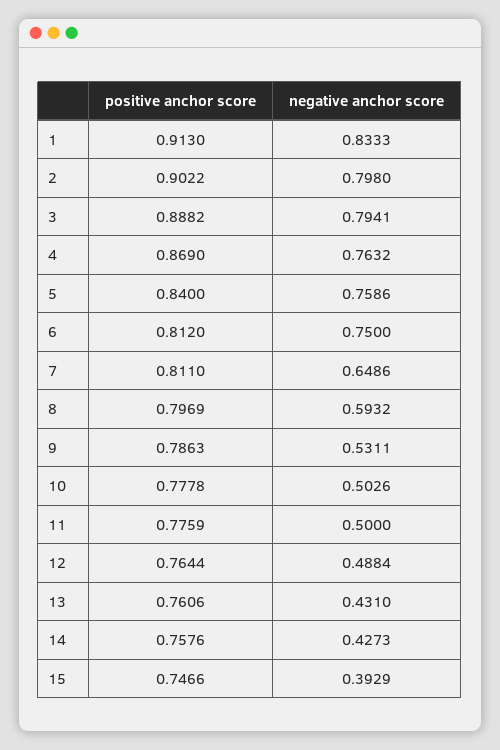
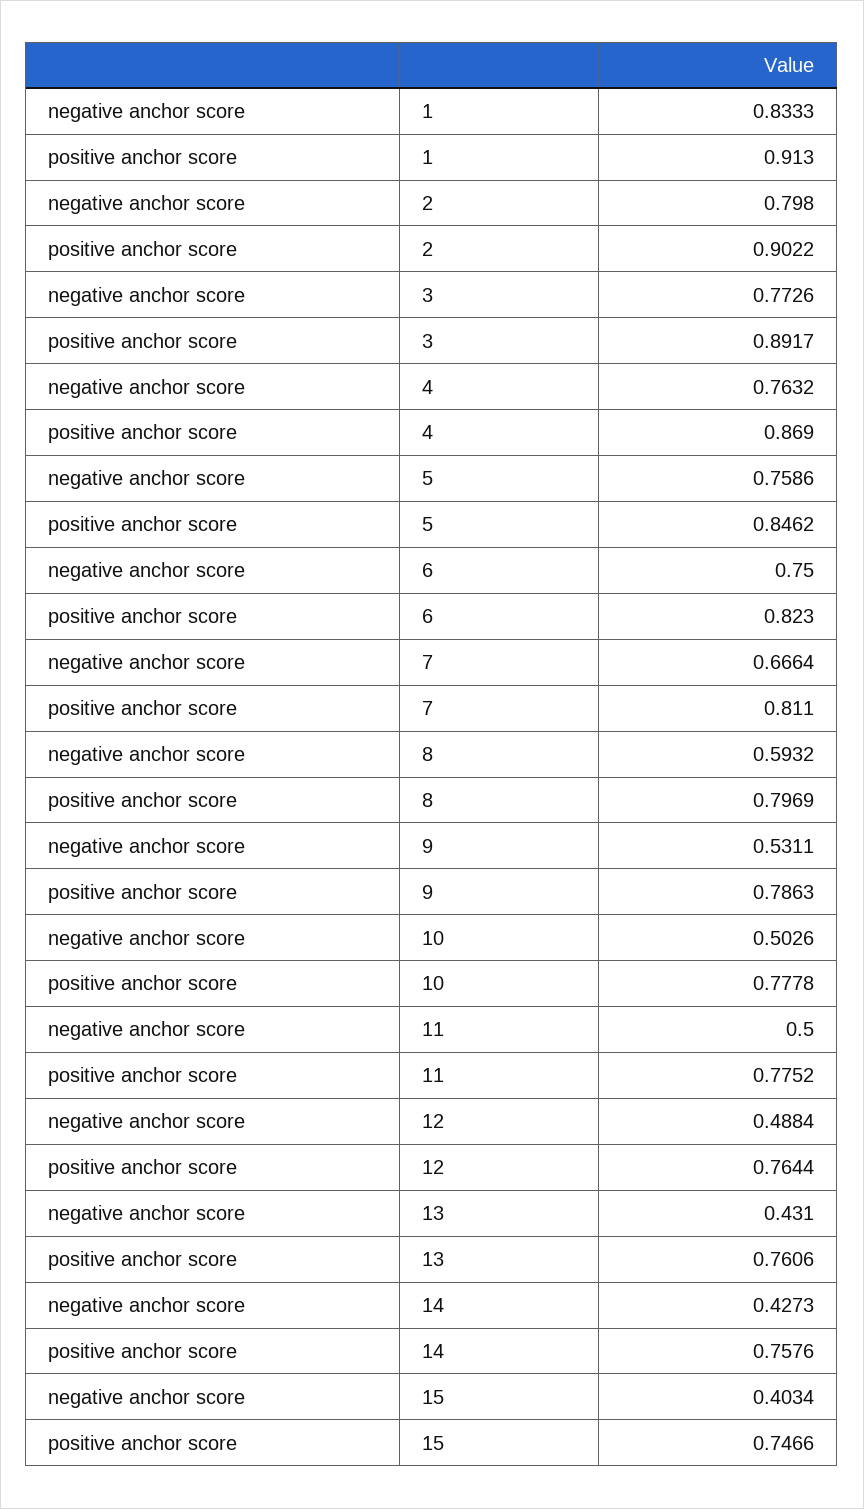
  {
    "positive anchor score": {
      "1": 0.913,
      "2": 0.9022,
-     "3": 0.8882,
+     "3": 0.8917,
      "4": 0.869,
-     "5": 0.84,
+     "5": 0.8462,
-     "6": 0.812,
+     "6": 0.823,
      "7": 0.811,
      "8": 0.7969,
      "9": 0.7863,
      "10": 0.7778,
-     "11": 0.7759,
+     "11": 0.7752,
      "12": 0.7644,
      "13": 0.7606,
      "14": 0.7576,
      "15": 0.7466
    },
    "negative anchor score": {
      "1": 0.8333,
      "2": 0.798,
-     "3": 0.7941,
+     "3": 0.7726,
      "4": 0.7632,
      "5": 0.7586,
      "6": 0.75,
-     "7": 0.6486,
+     "7": 0.6664,
      "8": 0.5932,
      "9": 0.5311,
      "10": 0.5026,
      "11": 0.5,
      "12": 0.4884,
      "13": 0.431,
      "14": 0.4273,
-     "15": 0.3929
+     "15": 0.4034
    }
  }

